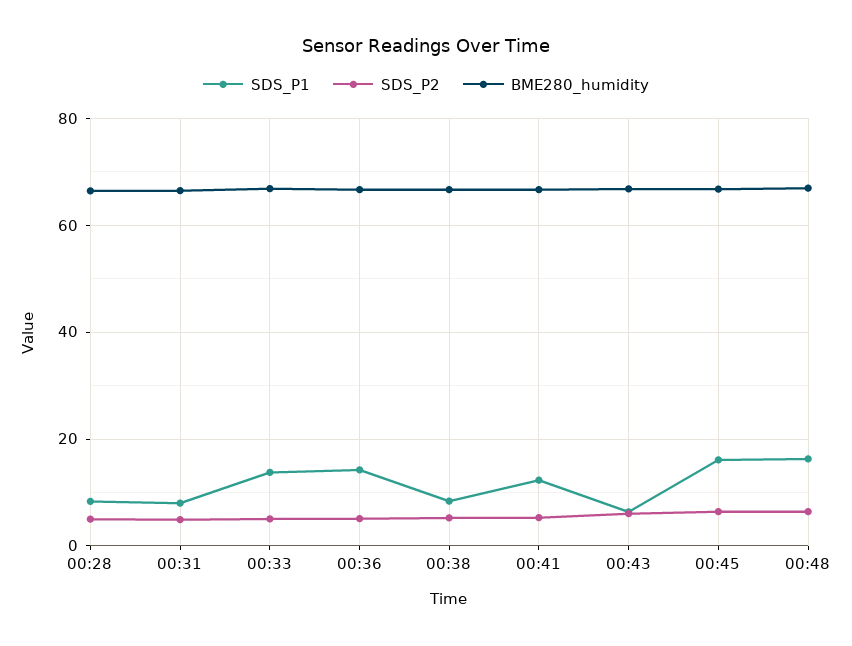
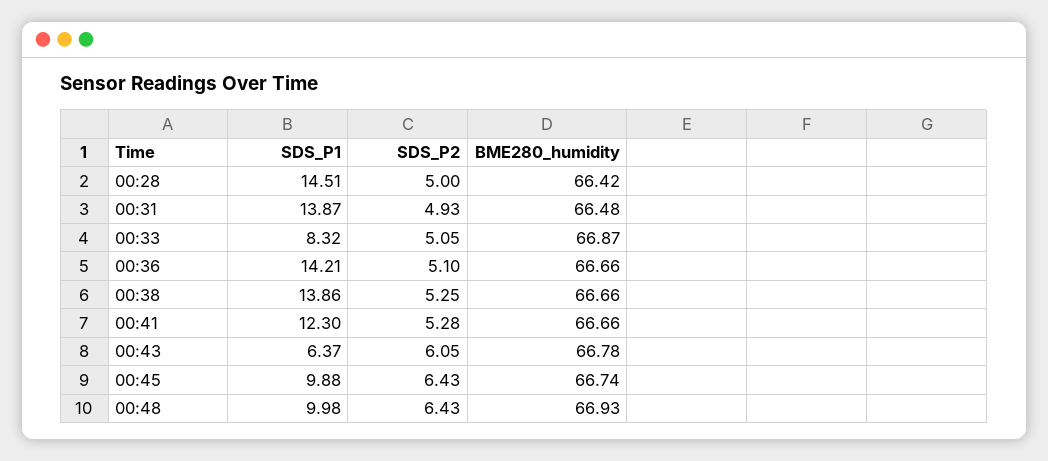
  {
    "SDS_P1": {
-     "00:28": 8,
+     "00:28": 14.51,
-     "00:31": 8,
+     "00:31": 13.87,
-     "00:33": 14,
+     "00:33": 8.32,
      "00:36": 14.21,
-     "00:38": 8,
+     "00:38": 13.86,
      "00:41": 12.3,
      "00:43": 6.37,
-     "00:45": 16,
+     "00:45": 9.88,
-     "00:48": 16
+     "00:48": 9.98
    },
    "SDS_P2": {
      "00:28": 5,
      "00:31": 4.93,
      "00:33": 5.05,
      "00:36": 5.1,
      "00:38": 5.25,
      "00:41": 5.28,
      "00:43": 6.05,
      "00:45": 6.43,
      "00:48": 6.43
    },
    "BME280_humidity": {
      "00:28": 66.42,
      "00:31": 66.48,
      "00:33": 66.87,
      "00:36": 66.66,
      "00:38": 66.66,
      "00:41": 66.66,
      "00:43": 66.78,
      "00:45": 66.74,
      "00:48": 66.93
    }
  }

